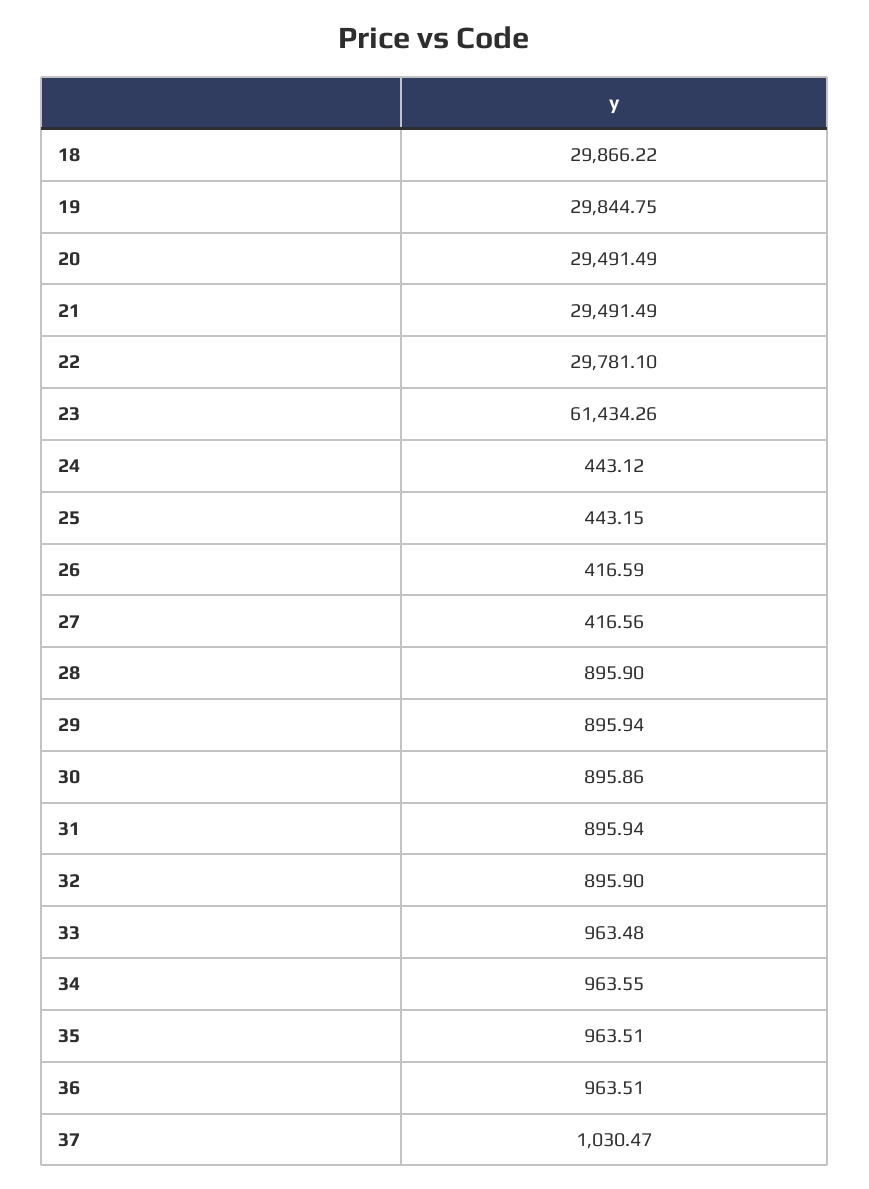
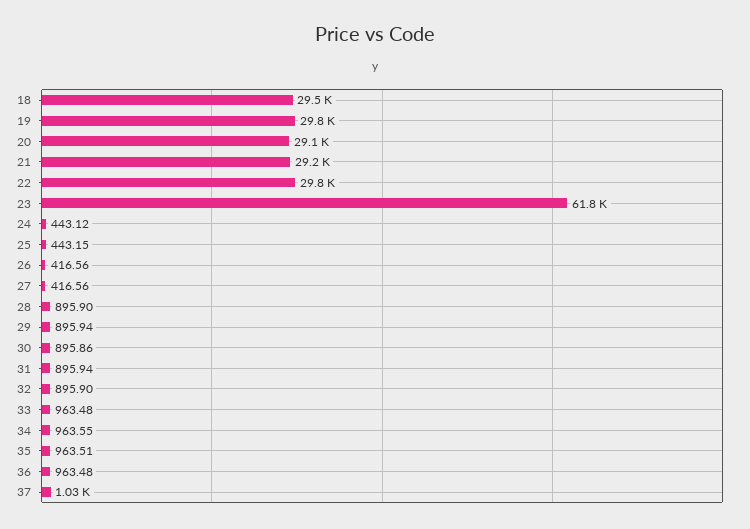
  {
-   "18": 29866.22,
+   "18": 29500,
    "19": 29844.75,
-   "20": 29491.49,
+   "20": 29100,
-   "21": 29491.49,
+   "21": 29200,
    "22": 29781.1,
-   "23": 61434.26,
+   "23": 61800,
    "24": 443.12,
    "25": 443.15,
-   "26": 416.59,
+   "26": 416.56,
    "27": 416.56,
    "28": 895.9,
    "29": 895.94,
    "30": 895.86,
    "31": 895.94,
    "32": 895.9,
    "33": 963.48,
    "34": 963.55,
    "35": 963.51,
-   "36": 963.51,
+   "36": 963.48,
    "37": 1030.47
  }

